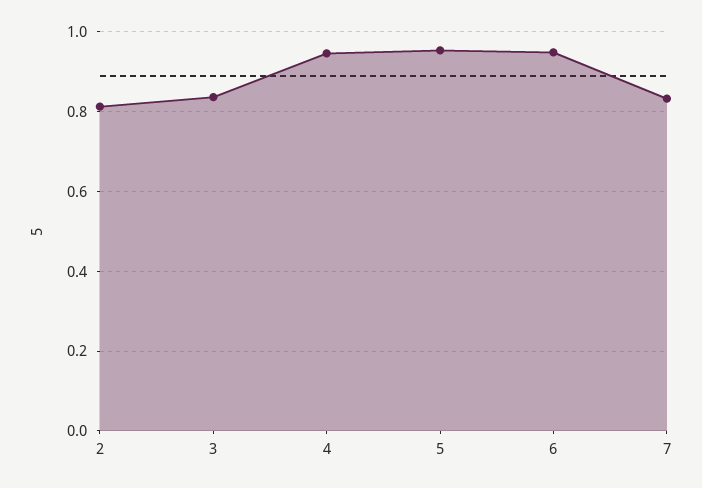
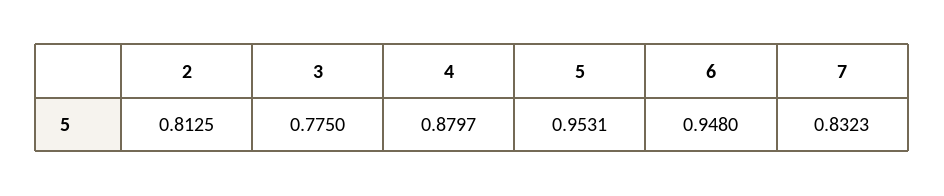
  {
    "2": 0.8125,
-   "3": 0.84,
+   "3": 0.775,
-   "4": 0.94,
+   "4": 0.8797,
    "5": 0.9531,
    "6": 0.948,
    "7": 0.8323
  }

